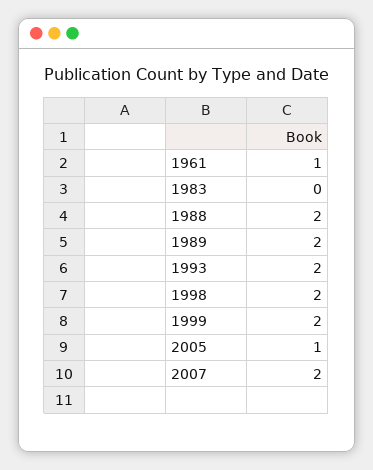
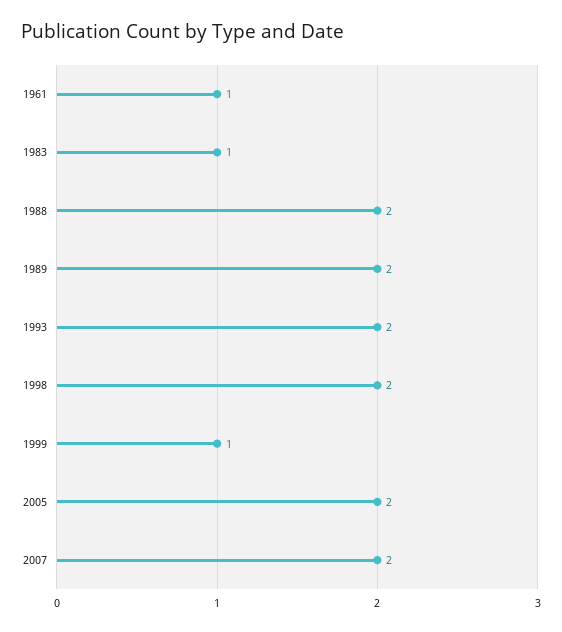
  {
    "1961": 1,
-   "1983": 0,
+   "1983": 1,
    "1988": 2,
    "1989": 2,
    "1993": 2,
    "1998": 2,
-   "1999": 2,
+   "1999": 1,
-   "2005": 1,
+   "2005": 2,
    "2007": 2
  }

